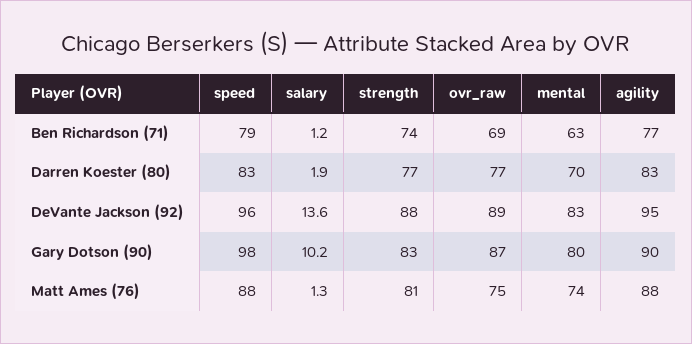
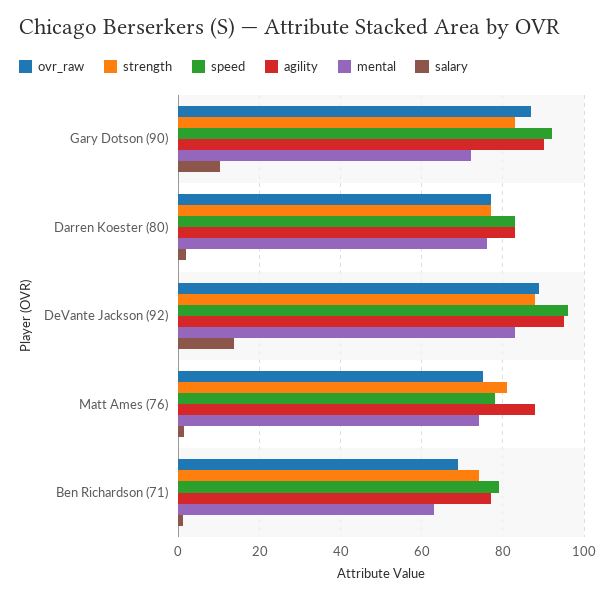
  {
    "speed": {
      "Ben Richardson (71)": 79,
      "Darren Koester (80)": 83,
      "DeVante Jackson (92)": 96,
-     "Gary Dotson (90)": 98,
+     "Gary Dotson (90)": 92,
-     "Matt Ames (76)": 88
+     "Matt Ames (76)": 78
    },
    "salary": {
      "Ben Richardson (71)": 1.2,
      "Darren Koester (80)": 1.9,
      "DeVante Jackson (92)": 13.6,
      "Gary Dotson (90)": 10.2,
      "Matt Ames (76)": 1.3
    },
    "strength": {
      "Ben Richardson (71)": 74,
      "Darren Koester (80)": 77,
      "DeVante Jackson (92)": 88,
      "Gary Dotson (90)": 83,
      "Matt Ames (76)": 81
    },
    "ovr_raw": {
      "Ben Richardson (71)": 69,
      "Darren Koester (80)": 77,
      "DeVante Jackson (92)": 89,
      "Gary Dotson (90)": 87,
      "Matt Ames (76)": 75
    },
    "mental": {
      "Ben Richardson (71)": 63,
-     "Darren Koester (80)": 70,
+     "Darren Koester (80)": 76,
      "DeVante Jackson (92)": 83,
-     "Gary Dotson (90)": 80,
+     "Gary Dotson (90)": 72,
      "Matt Ames (76)": 74
    },
    "agility": {
      "Ben Richardson (71)": 77,
      "Darren Koester (80)": 83,
      "DeVante Jackson (92)": 95,
      "Gary Dotson (90)": 90,
      "Matt Ames (76)": 88
    }
  }

